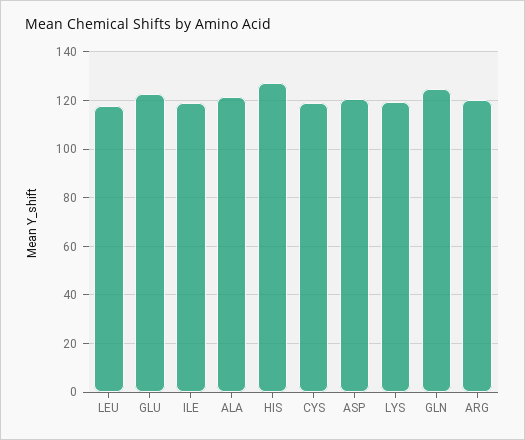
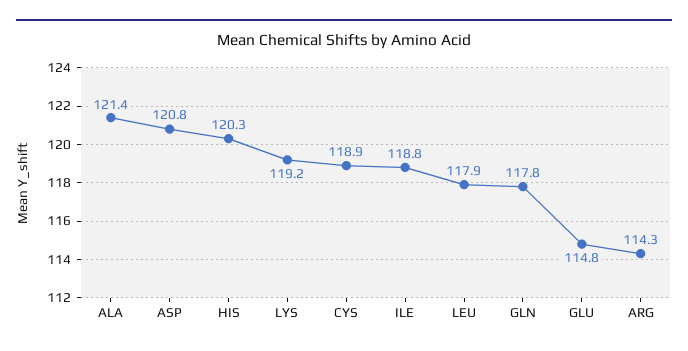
  {
    "LEU": 117.9,
-   "GLU": 122.5,
+   "GLU": 114.8,
    "ILE": 118.8,
    "ALA": 121.4,
-   "HIS": 127.5,
+   "HIS": 120.3,
    "CYS": 118.9,
    "ASP": 120.8,
    "LYS": 119.2,
-   "GLN": 125,
+   "GLN": 117.8,
-   "ARG": 120
+   "ARG": 114.3
  }

